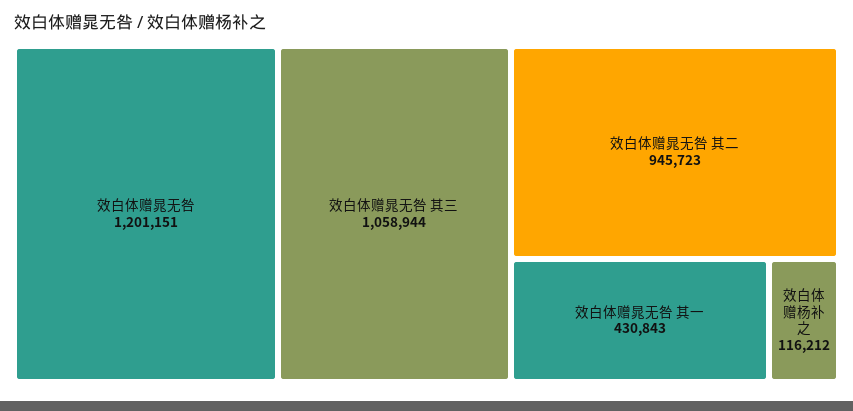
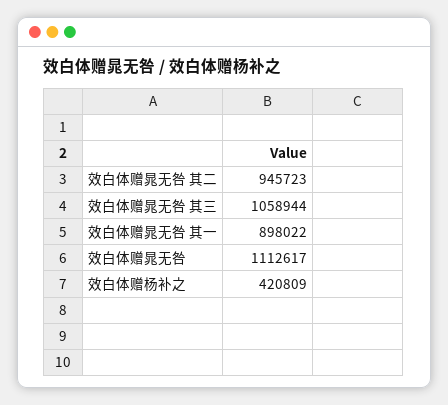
  {
-   "效白体赠晁无咎": 1201151,
+   "效白体赠晁无咎": 1112617,
    "效白体赠晁无咎 其三": 1058944,
    "效白体赠晁无咎 其二": 945723,
-   "效白体赠晁无咎 其一": 430843,
+   "效白体赠晁无咎 其一": 898022,
-   "效白体赠杨补之": 116212
+   "效白体赠杨补之": 420809
  }

